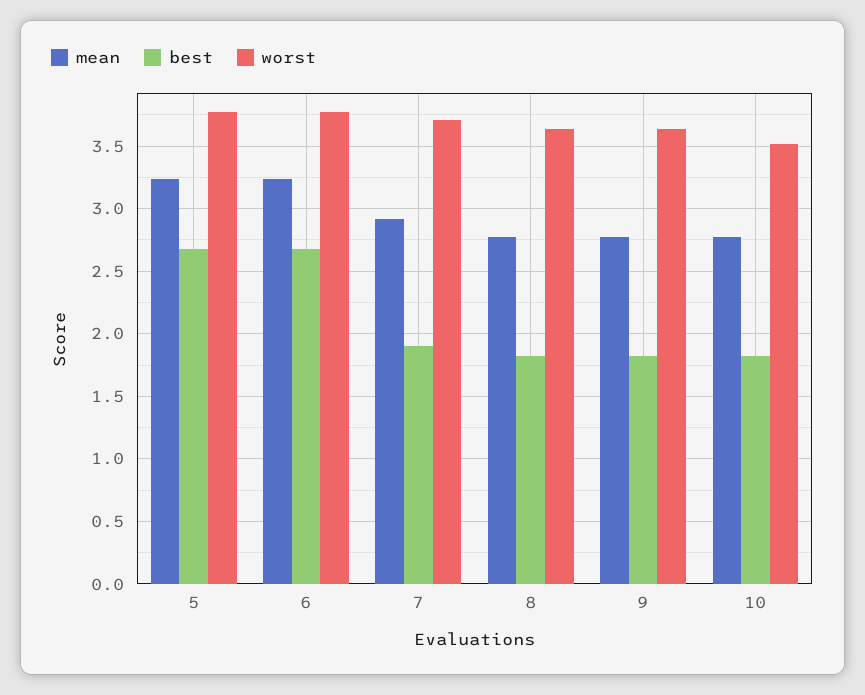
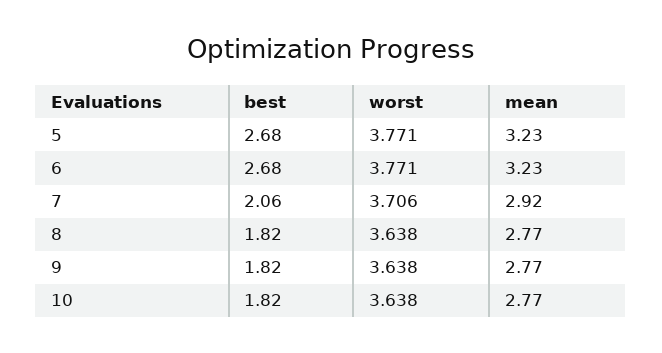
  {
    "mean": {
      "5": 3.23,
      "6": 3.23,
      "7": 2.92,
      "8": 2.77,
      "9": 2.77,
      "10": 2.77
    },
    "best": {
      "5": 2.68,
      "6": 2.68,
-     "7": 1.9,
+     "7": 2.06,
      "8": 1.82,
      "9": 1.82,
      "10": 1.82
    },
    "worst": {
      "5": 3.771,
      "6": 3.771,
      "7": 3.706,
      "8": 3.638,
      "9": 3.638,
-     "10": 3.5
+     "10": 3.638
    }
  }

